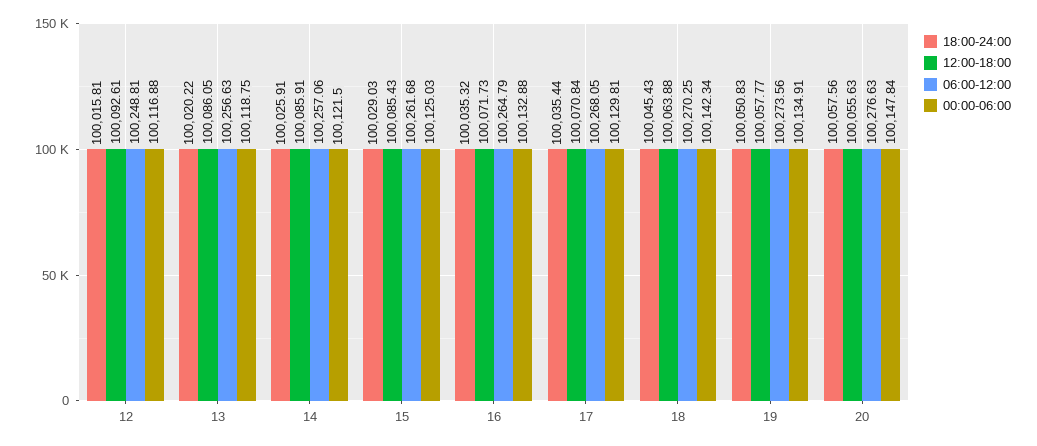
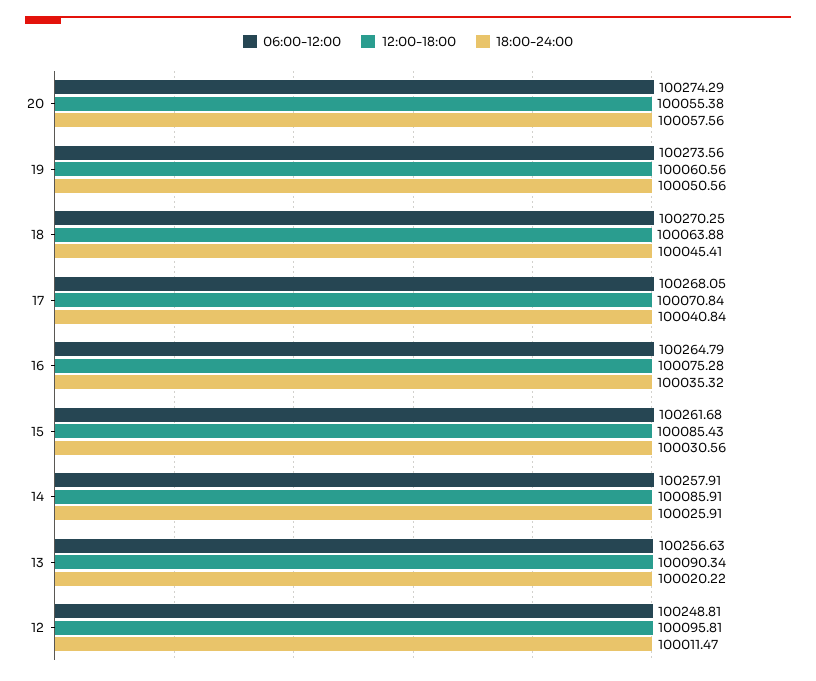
  {
    "18:00-24:00": {
-     "12": 100015.81,
+     "12": 100011.47,
      "13": 100020.22,
      "14": 100025.91,
-     "15": 100029.03,
+     "15": 100030.56,
      "16": 100035.32,
-     "17": 100035.44,
+     "17": 100040.84,
-     "18": 100045.43,
+     "18": 100045.41,
-     "19": 100050.83,
+     "19": 100050.56,
      "20": 100057.56
    },
    "12:00-18:00": {
-     "12": 100092.61,
+     "12": 100095.81,
-     "13": 100086.05,
+     "13": 100090.34,
      "14": 100085.91,
      "15": 100085.43,
-     "16": 100071.73,
+     "16": 100075.28,
      "17": 100070.84,
      "18": 100063.88,
-     "19": 100057.77,
+     "19": 100060.56,
-     "20": 100055.63
+     "20": 100055.38
    },
    "06:00-12:00": {
      "12": 100248.81,
      "13": 100256.63,
-     "14": 100257.06,
+     "14": 100257.91,
      "15": 100261.68,
      "16": 100264.79,
      "17": 100268.05,
      "18": 100270.25,
      "19": 100273.56,
-     "20": 100276.63
+     "20": 100274.29
-   },
+   }
-   "00:00-06:00": {
-     "12": 100116.88,
-     "13": 100118.75,
-     "14": 100121.5,
-     "15": 100125.03,
-     "16": 100132.88,
-     "17": 100129.81,
-     "18": 100142.34,
-     "19": 100134.91,
-     "20": 100147.84
-   }
  }

